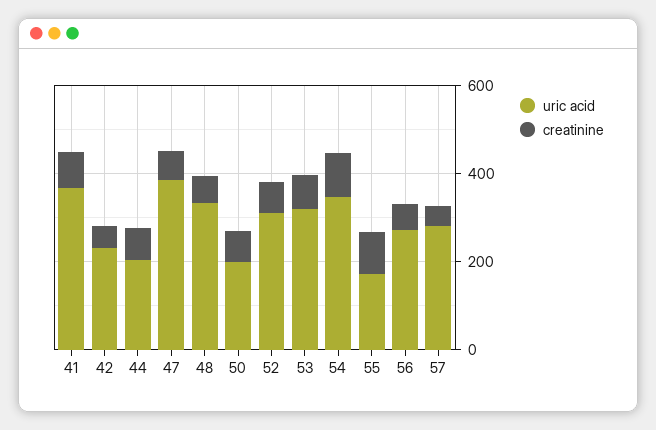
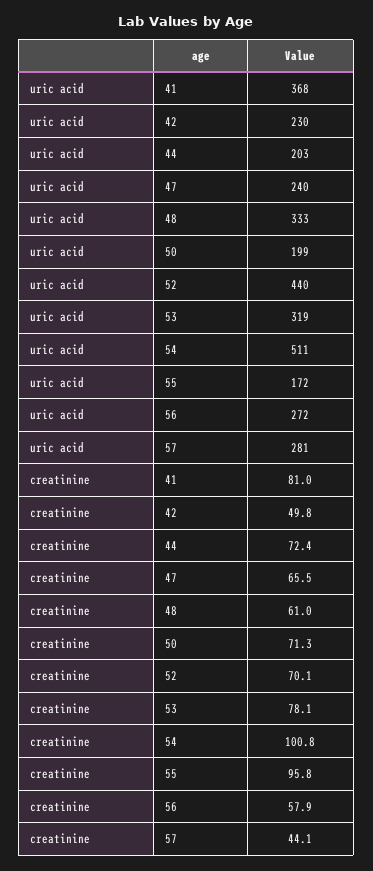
  {
    "uric acid": {
      "41": 368,
      "42": 230,
      "44": 203,
-     "47": 400,
+     "47": 240,
      "48": 333,
      "50": 199,
-     "52": 300,
+     "52": 440,
      "53": 319,
-     "54": 350,
+     "54": 511,
      "55": 172,
      "56": 272,
      "57": 281
    },
    "creatinine": {
      "41": 81,
      "42": 49.8,
      "44": 72.4,
      "47": 65.5,
      "48": 61,
      "50": 71.3,
      "52": 70.1,
      "53": 78.1,
      "54": 100.8,
      "55": 95.8,
      "56": 57.9,
      "57": 44.1
    }
  }

